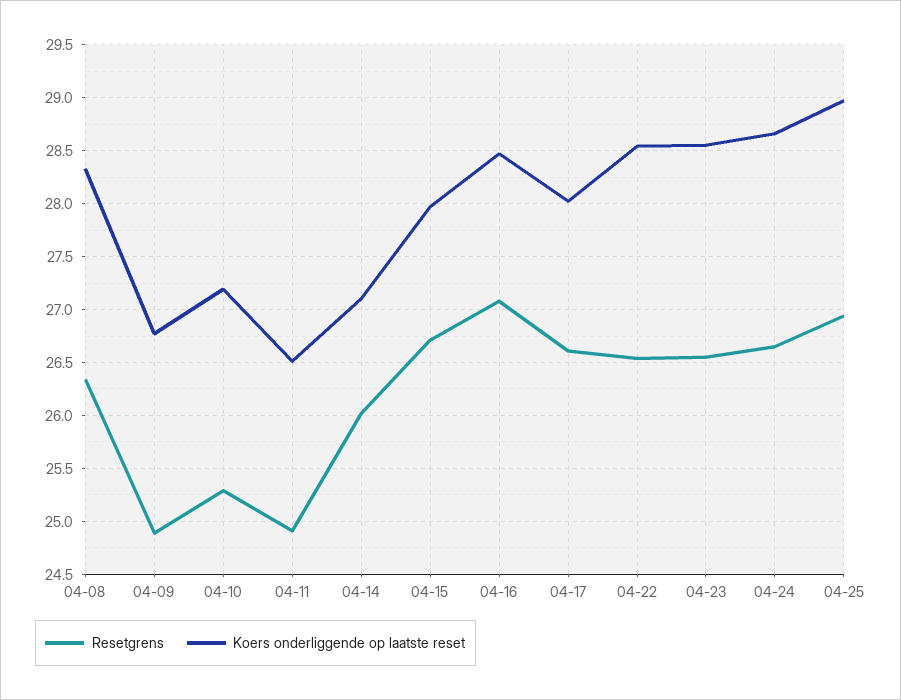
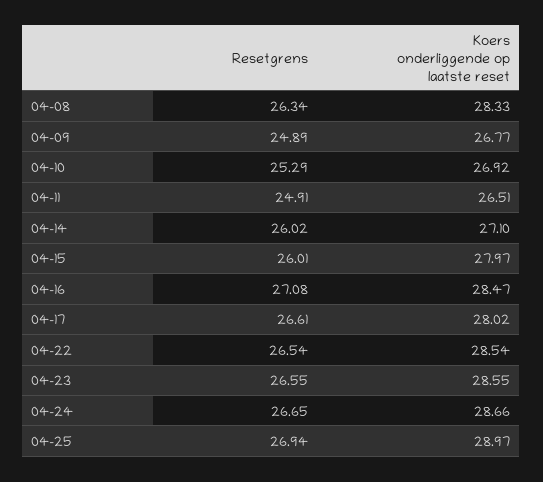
  {
    "Resetgrens": {
      "04-08": 26.34,
      "04-09": 24.89,
      "04-10": 25.29,
      "04-11": 24.91,
      "04-14": 26.02,
-     "04-15": 26.7,
+     "04-15": 26.01,
      "04-16": 27.08,
      "04-17": 26.61,
      "04-22": 26.54,
      "04-23": 26.55,
      "04-24": 26.65,
      "04-25": 26.94
    },
    "Koers onderliggende op laatste reset": {
      "04-08": 28.33,
      "04-09": 26.77,
-     "04-10": 27.2,
+     "04-10": 26.92,
      "04-11": 26.51,
      "04-14": 27.1,
      "04-15": 27.97,
      "04-16": 28.47,
      "04-17": 28.02,
      "04-22": 28.54,
      "04-23": 28.55,
      "04-24": 28.66,
      "04-25": 28.97
    }
  }

